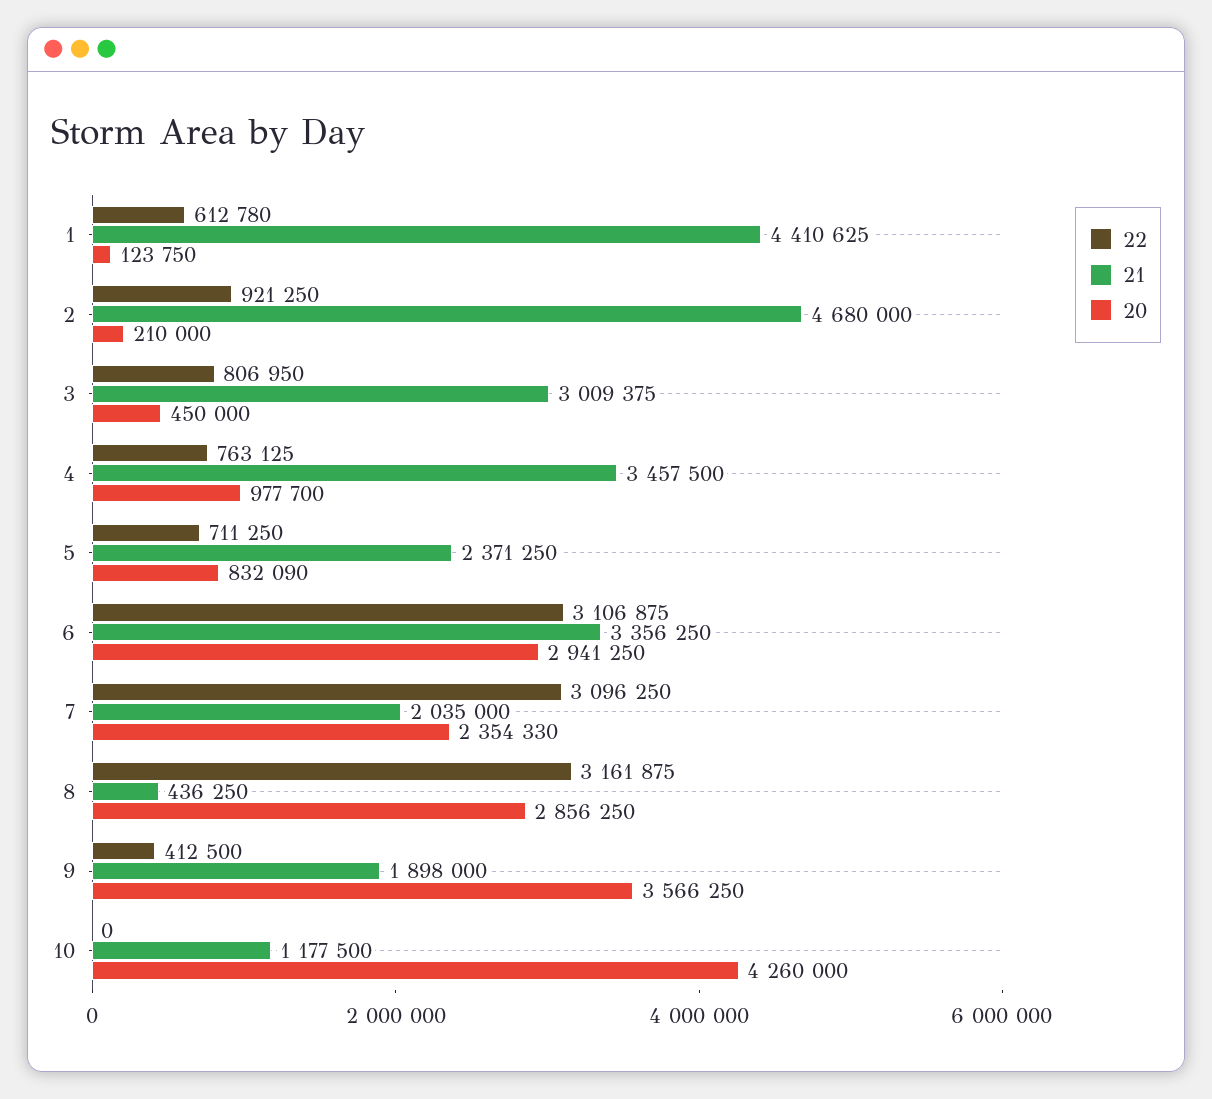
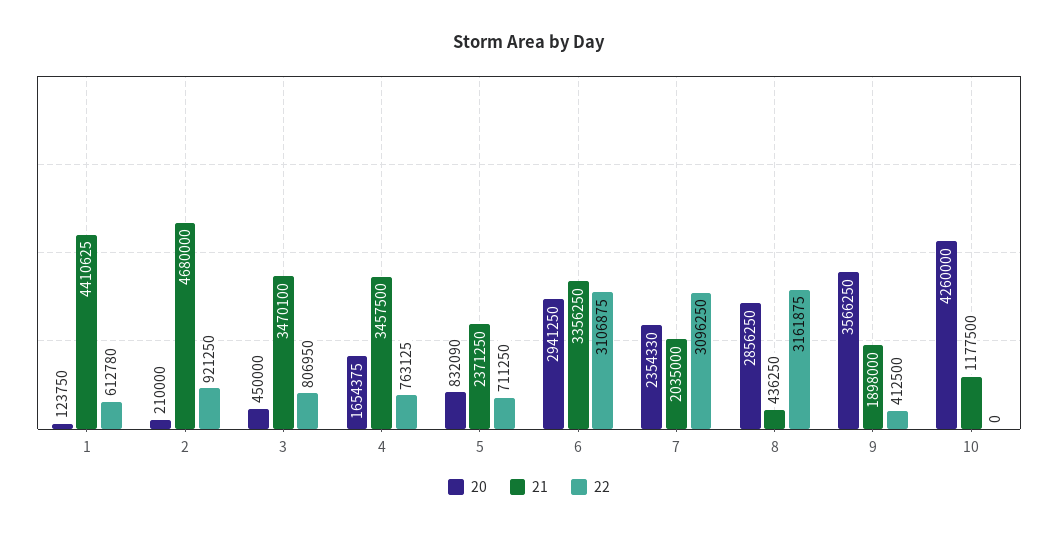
  {
    "22": {
      "1": 612780,
      "2": 921250,
      "3": 806950,
      "4": 763125,
      "5": 711250,
      "6": 3106875,
      "7": 3096250,
      "8": 3161875,
      "9": 412500,
      "10": 0
    },
    "21": {
      "1": 4410625,
      "2": 4680000,
-     "3": 3009375,
+     "3": 3470100,
      "4": 3457500,
      "5": 2371250,
      "6": 3356250,
      "7": 2035000,
      "8": 436250,
      "9": 1898000,
      "10": 1177500
    },
    "20": {
      "1": 123750,
      "2": 210000,
      "3": 450000,
-     "4": 977700,
+     "4": 1654375,
      "5": 832090,
      "6": 2941250,
      "7": 2354330,
      "8": 2856250,
      "9": 3566250,
      "10": 4260000
    }
  }

